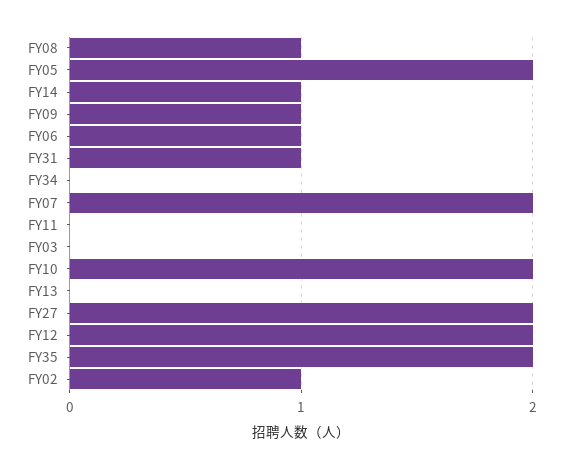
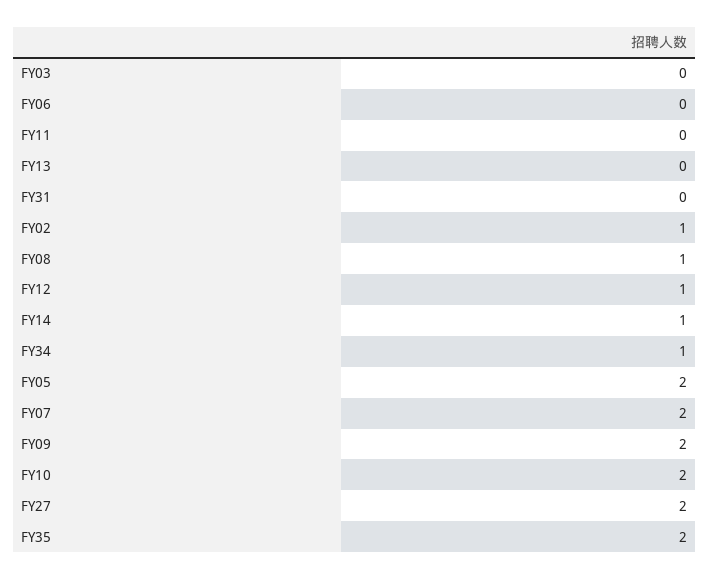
  {
    "FY08": 1,
    "FY05": 2,
    "FY14": 1,
-   "FY09": 1,
+   "FY09": 2,
-   "FY06": 1,
+   "FY06": 0,
-   "FY31": 1,
+   "FY31": 0,
-   "FY34": 0,
+   "FY34": 1,
    "FY07": 2,
    "FY11": 0,
    "FY03": 0,
    "FY10": 2,
    "FY13": 0,
    "FY27": 2,
-   "FY12": 2,
+   "FY12": 1,
    "FY35": 2,
    "FY02": 1
  }

